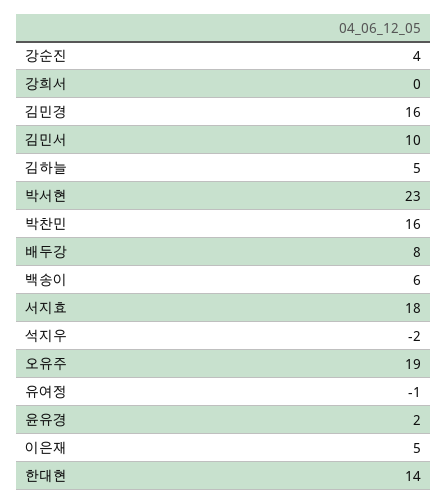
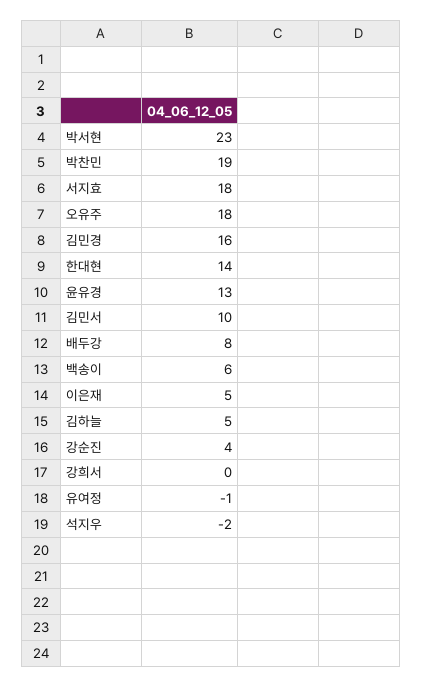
  {
    "강순진": 4,
    "강희서": 0,
    "김민경": 16,
    "김민서": 10,
    "김하늘": 5,
    "박서현": 23,
-   "박찬민": 16,
+   "박찬민": 19,
    "배두강": 8,
    "백송이": 6,
    "서지효": 18,
    "석지우": -2,
-   "오유주": 19,
+   "오유주": 18,
    "유여정": -1,
-   "윤유경": 2,
+   "윤유경": 13,
    "이은재": 5,
    "한대현": 14
  }

